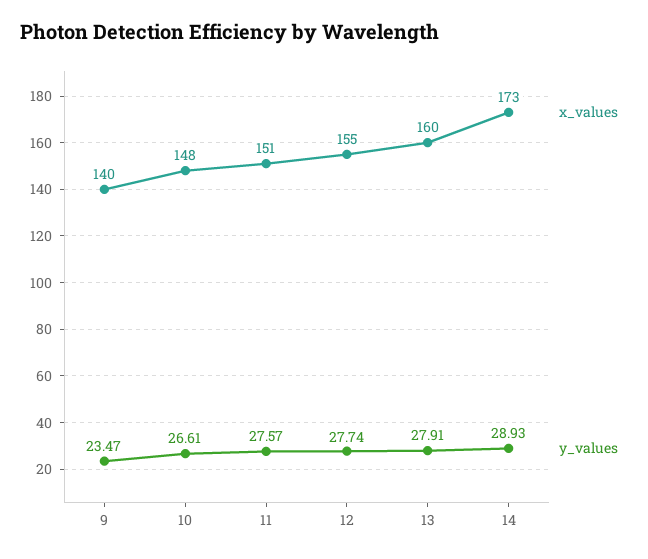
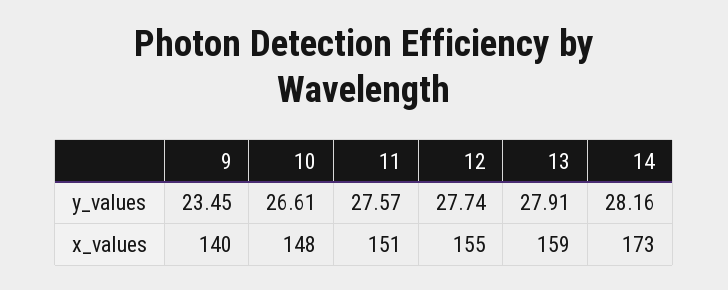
  {
    "x_values": {
      "9": 140,
      "10": 148,
      "11": 151,
      "12": 155,
-     "13": 160,
+     "13": 159,
      "14": 173
    },
    "y_values": {
-     "9": 23.47,
+     "9": 23.45,
      "10": 26.61,
      "11": 27.57,
      "12": 27.74,
      "13": 27.91,
-     "14": 28.93
+     "14": 28.16
    }
  }

